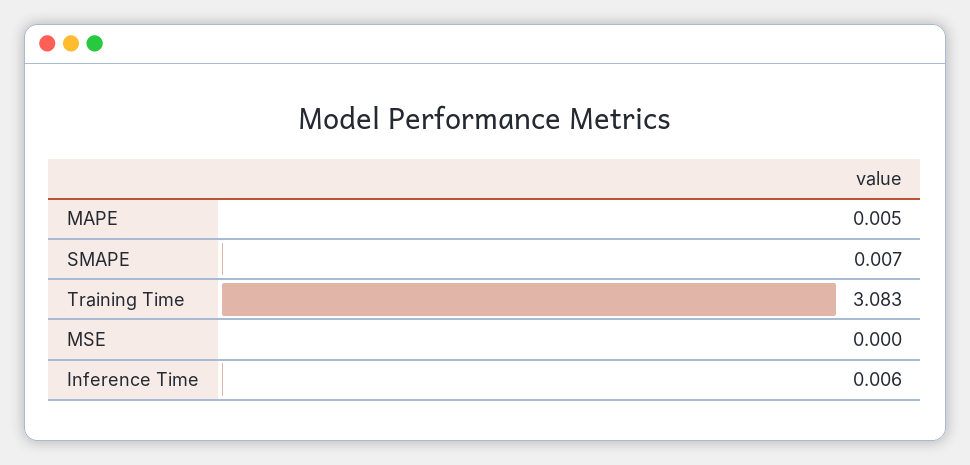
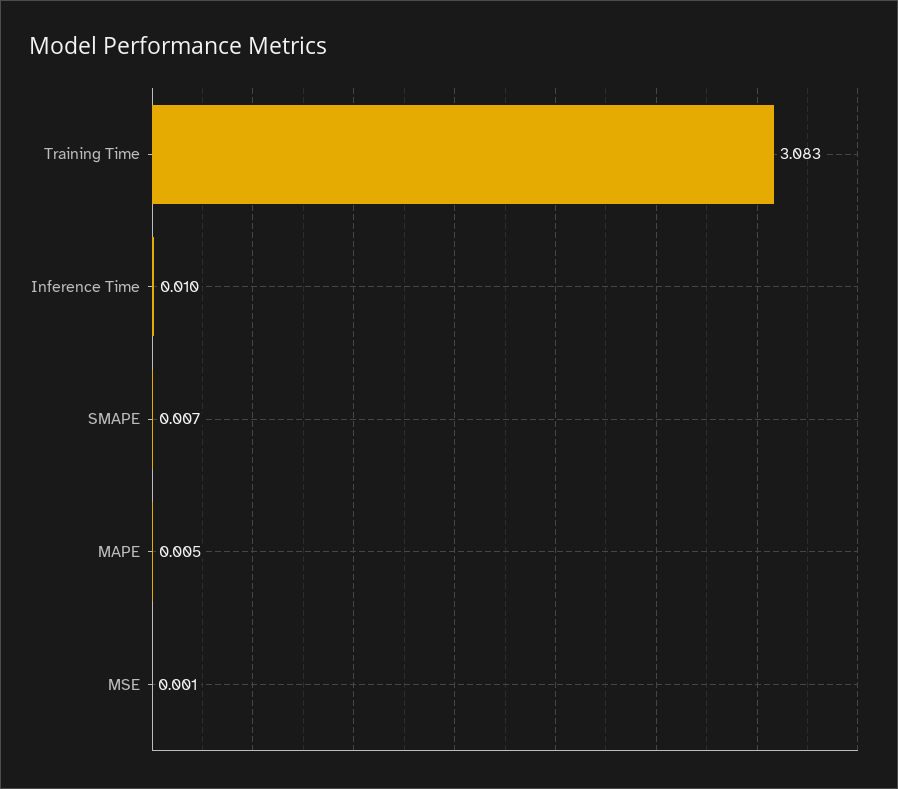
  {
    "MAPE": 0.005,
    "SMAPE": 0.007,
    "Training Time": 3.083,
-   "MSE": 0,
+   "MSE": 0.001,
-   "Inference Time": 0.006
+   "Inference Time": 0.01
  }

